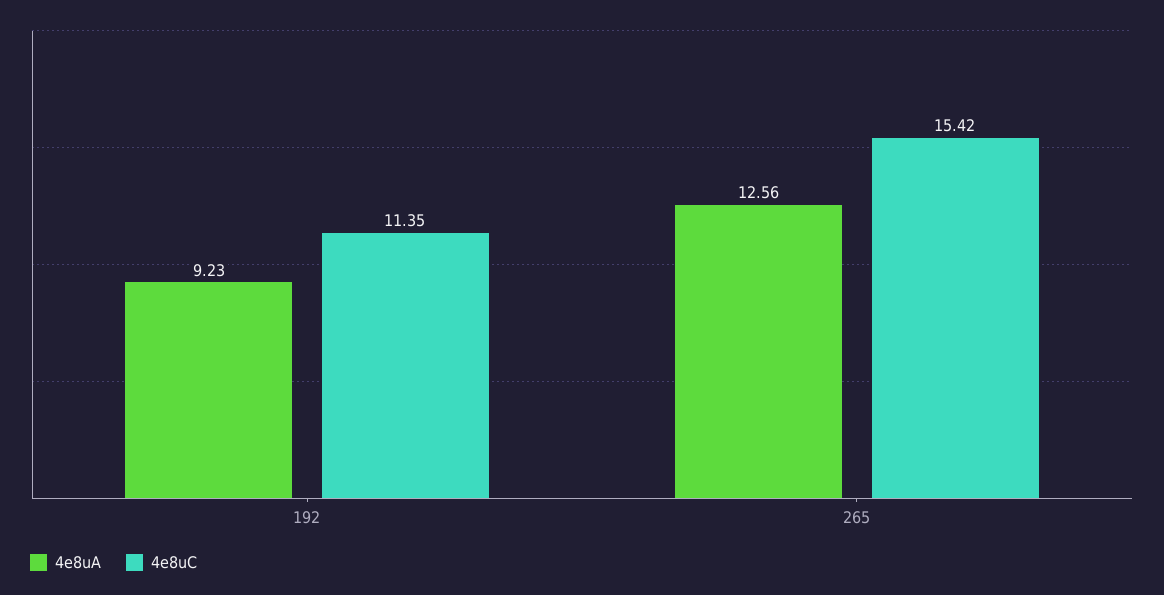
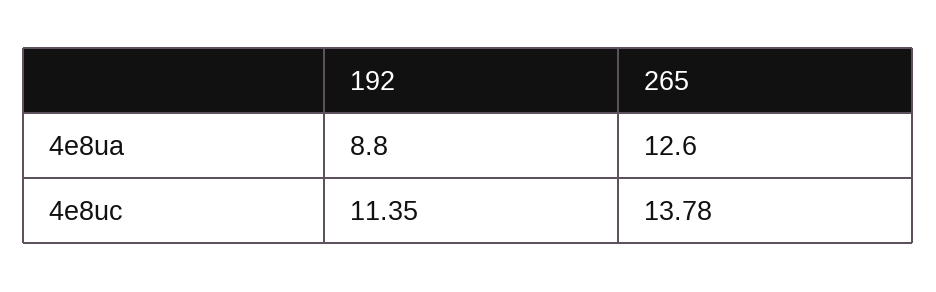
  {
    "4e8uA": {
-     "192": 9.23,
+     "192": 8.8,
      "265": 12.56
    },
    "4e8uC": {
      "192": 11.35,
-     "265": 15.42
+     "265": 13.78
    }
  }

